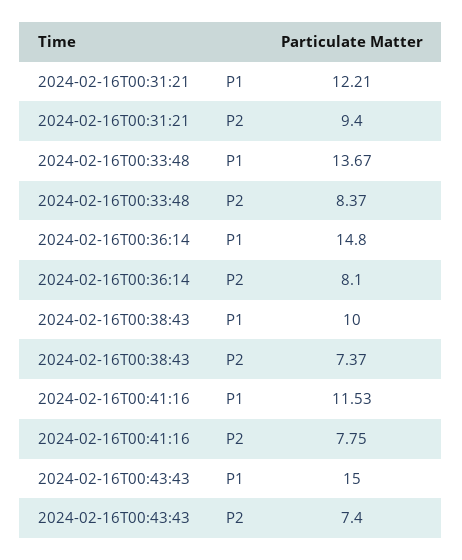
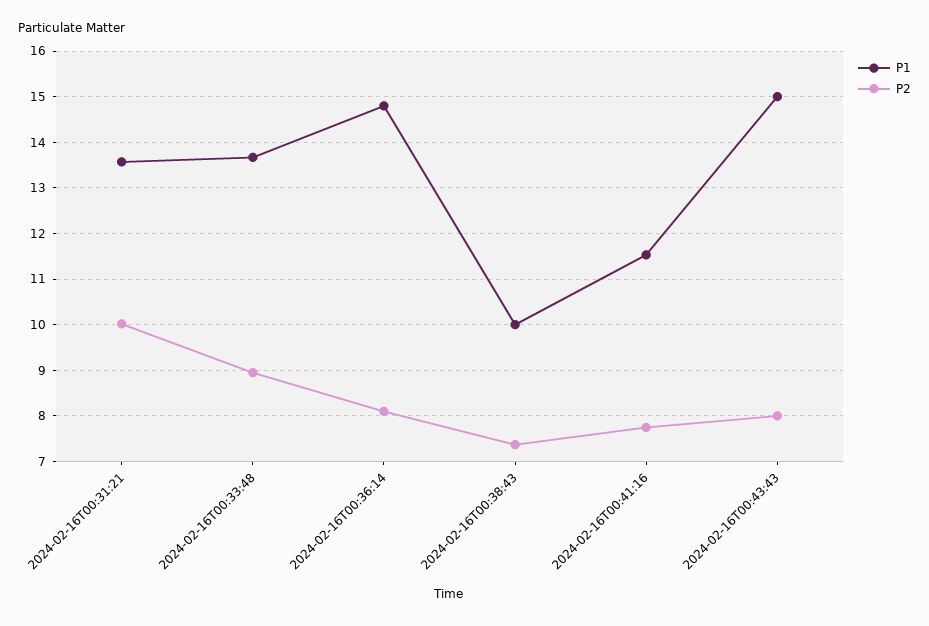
  {
    "P1": {
-     "2024-02-16T00:31:21": 12.21,
+     "2024-02-16T00:31:21": 13.6,
      "2024-02-16T00:33:48": 13.67,
      "2024-02-16T00:36:14": 14.8,
      "2024-02-16T00:38:43": 10,
      "2024-02-16T00:41:16": 11.53,
      "2024-02-16T00:43:43": 15
    },
    "P2": {
-     "2024-02-16T00:31:21": 9.4,
+     "2024-02-16T00:31:21": 10,
-     "2024-02-16T00:33:48": 8.37,
+     "2024-02-16T00:33:48": 9,
      "2024-02-16T00:36:14": 8.1,
      "2024-02-16T00:38:43": 7.37,
      "2024-02-16T00:41:16": 7.75,
-     "2024-02-16T00:43:43": 7.4
+     "2024-02-16T00:43:43": 8
    }
  }

